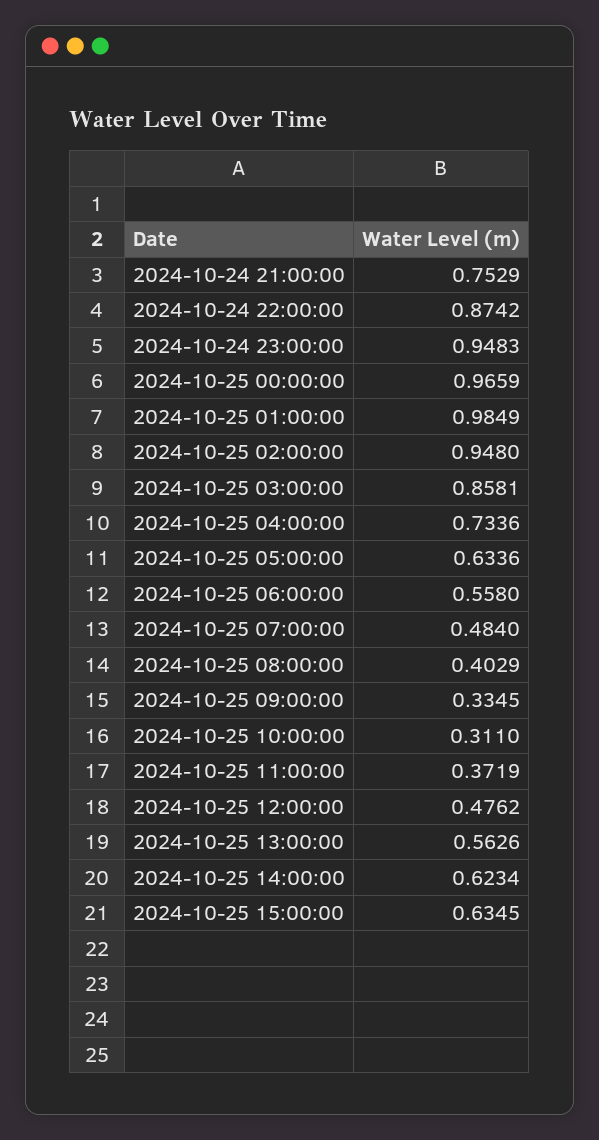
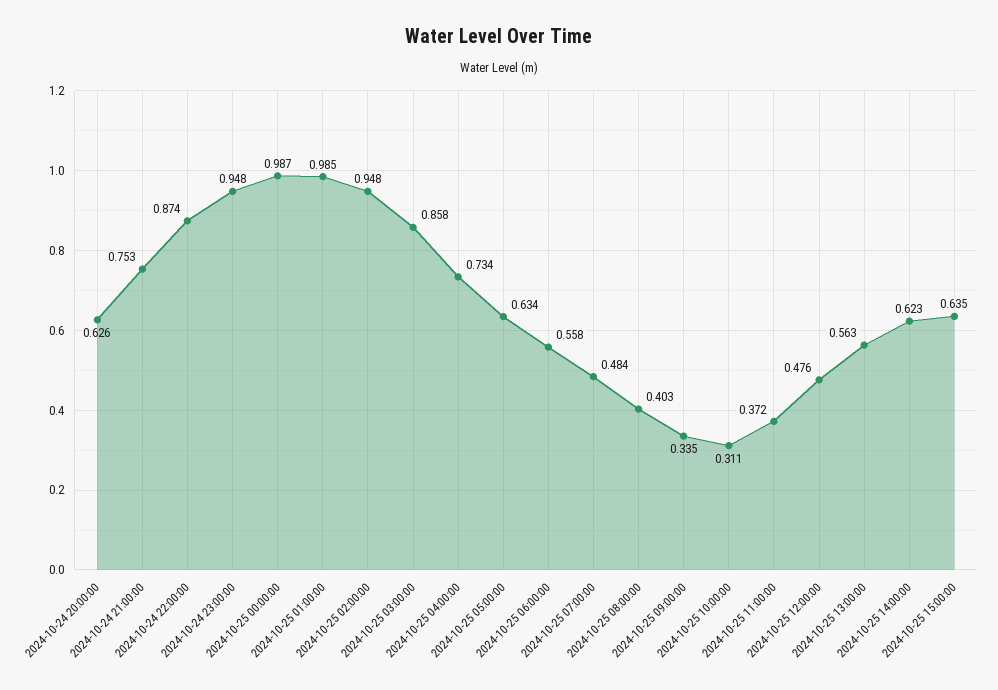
  {
    "2024-10-24 21:00:00": 0.7529,
    "2024-10-24 22:00:00": 0.8742,
    "2024-10-24 23:00:00": 0.9483,
-   "2024-10-25 00:00:00": 0.9659,
+   "2024-10-25 00:00:00": 0.987,
    "2024-10-25 01:00:00": 0.9849,
    "2024-10-25 02:00:00": 0.948,
    "2024-10-25 03:00:00": 0.8581,
    "2024-10-25 04:00:00": 0.7336,
    "2024-10-25 05:00:00": 0.6336,
    "2024-10-25 06:00:00": 0.558,
    "2024-10-25 07:00:00": 0.484,
    "2024-10-25 08:00:00": 0.4029,
    "2024-10-25 09:00:00": 0.3345,
    "2024-10-25 10:00:00": 0.311,
    "2024-10-25 11:00:00": 0.3719,
    "2024-10-25 12:00:00": 0.4762,
    "2024-10-25 13:00:00": 0.5626,
    "2024-10-25 14:00:00": 0.6234,
-   "2024-10-25 15:00:00": 0.6345
+   "2024-10-25 15:00:00": 0.6345,
+   "2024-10-24 20:00:00": 0.626
  }

